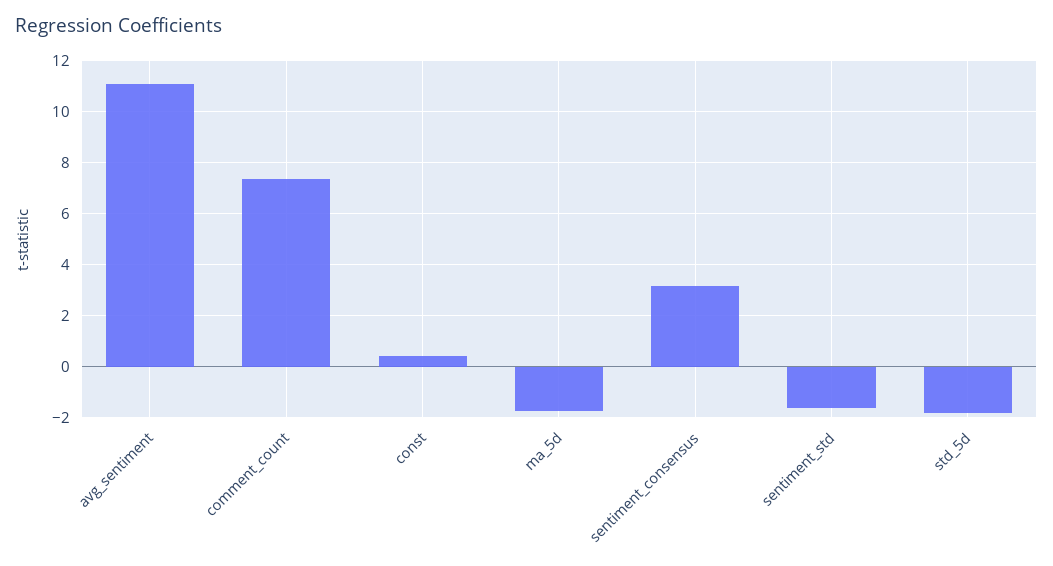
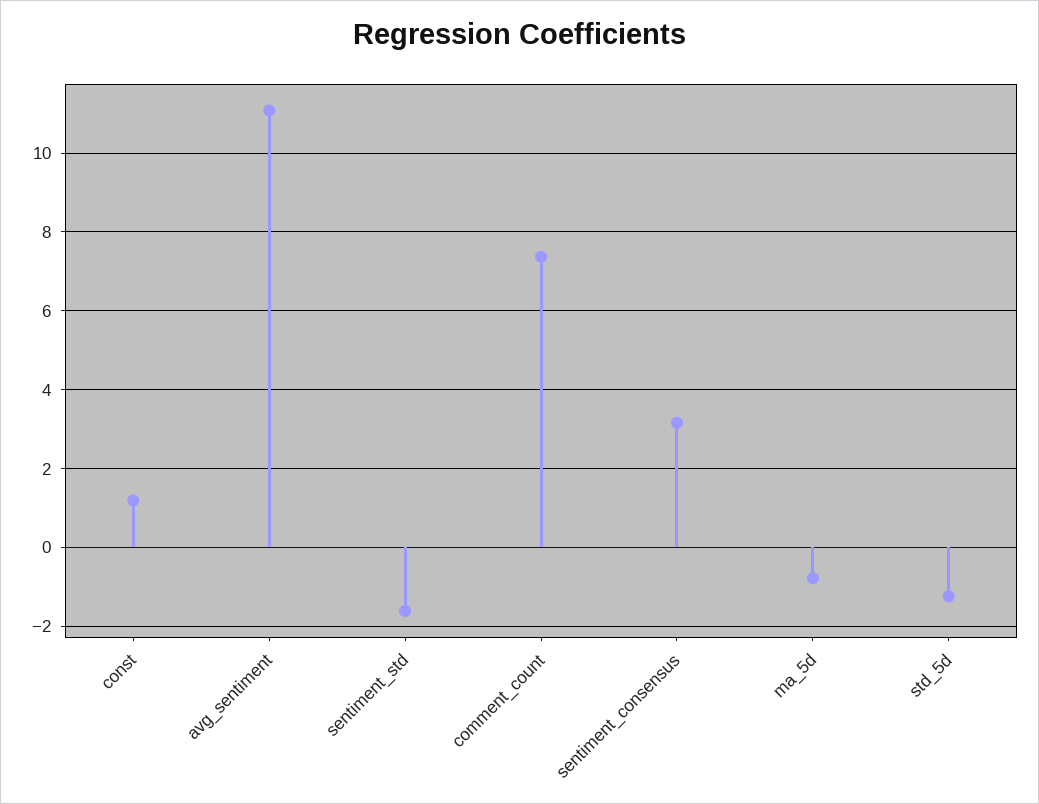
  {
    "avg_sentiment": 11,
    "comment_count": 7.4,
-   "const": 0.5,
+   "const": 1.2,
-   "ma_5d": -1.75,
+   "ma_5d": -0.8,
    "sentiment_consensus": 3.2,
    "sentiment_std": -1.6,
-   "std_5d": -1.75
+   "std_5d": -1.2
  }

